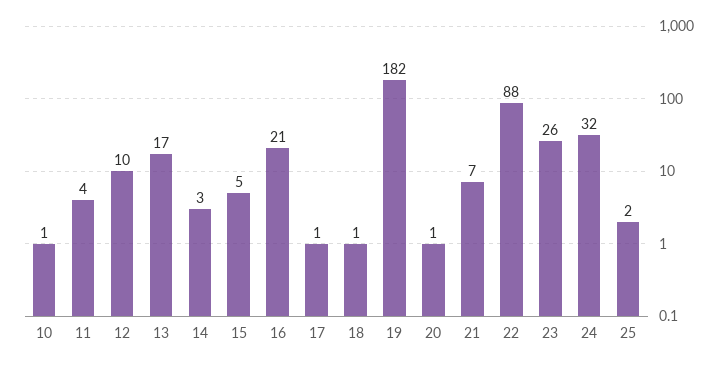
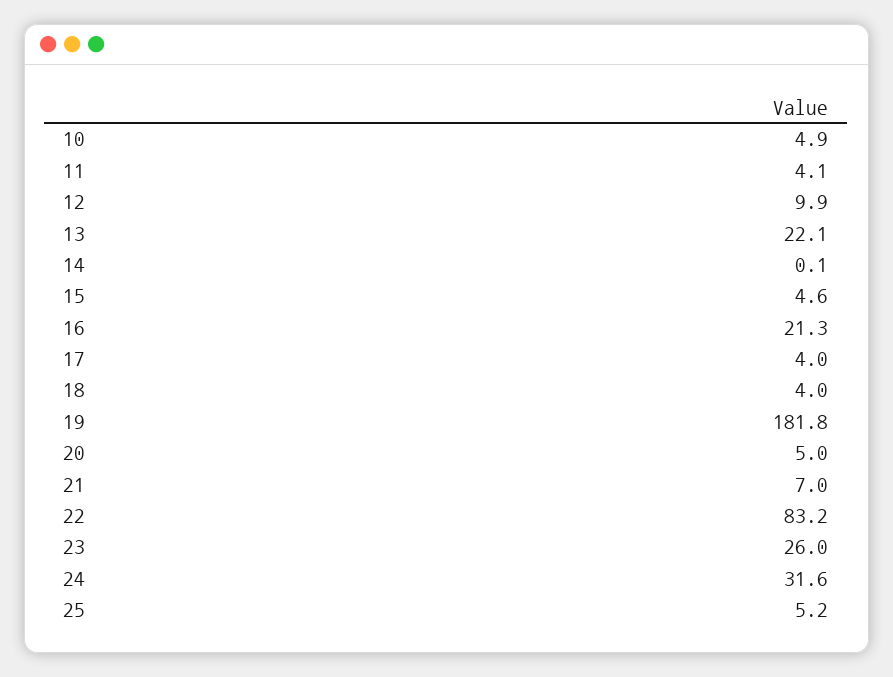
  {
-   "10": 1,
+   "10": 4.9,
    "11": 4.1,
    "12": 9.9,
-   "13": 17,
+   "13": 22.1,
-   "14": 3,
+   "14": 0.1,
    "15": 4.6,
    "16": 21.3,
-   "17": 1,
+   "17": 4,
-   "18": 1,
+   "18": 4,
    "19": 181.8,
-   "20": 1,
+   "20": 5,
    "21": 7,
-   "22": 88,
+   "22": 83.2,
    "23": 26,
    "24": 31.6,
-   "25": 2
+   "25": 5.2
  }

